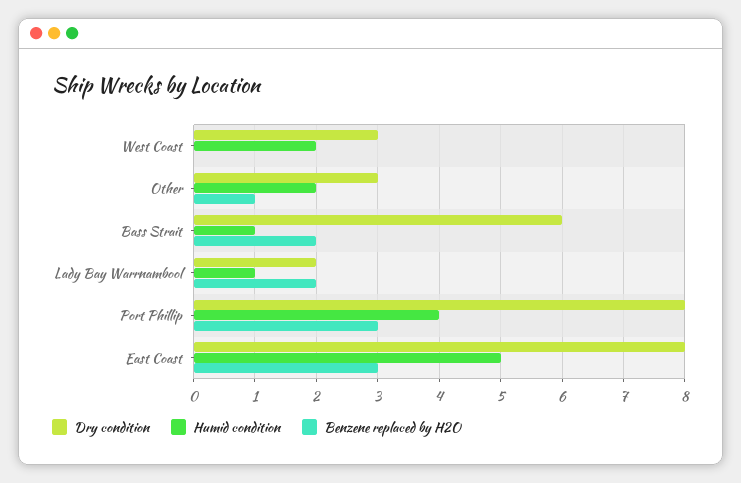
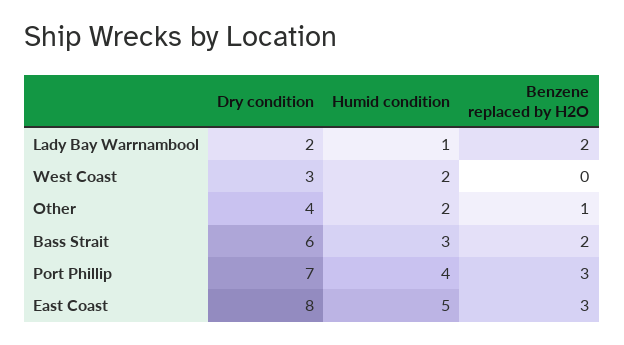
  {
    "Dry condition": {
      "West Coast": 3,
-     "Other": 3,
+     "Other": 4,
      "Bass Strait": 6,
      "Lady Bay Warrnambool": 2,
-     "Port Phillip": 8,
+     "Port Phillip": 7,
      "East Coast": 8
    },
    "Humid condition": {
      "West Coast": 2,
      "Other": 2,
-     "Bass Strait": 1,
+     "Bass Strait": 3,
      "Lady Bay Warrnambool": 1,
      "Port Phillip": 4,
      "East Coast": 5
    },
    "Benzene replaced by H2O": {
      "West Coast": 0,
      "Other": 1,
      "Bass Strait": 2,
      "Lady Bay Warrnambool": 2,
      "Port Phillip": 3,
      "East Coast": 3
    }
  }

